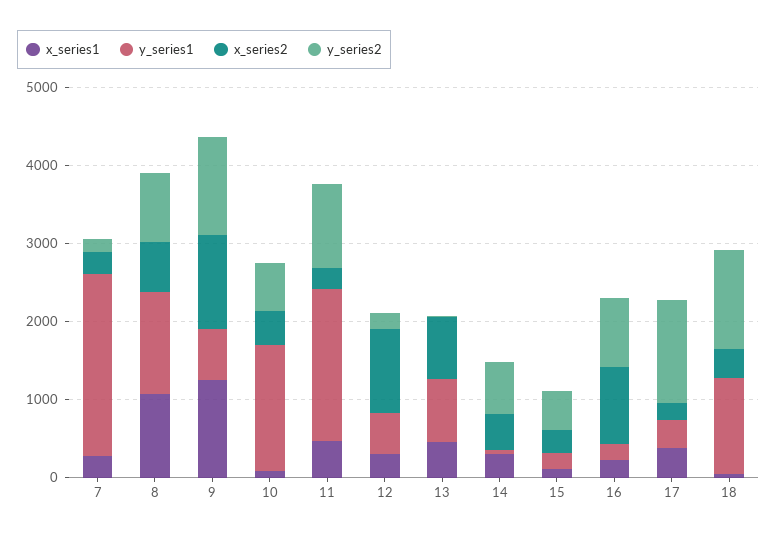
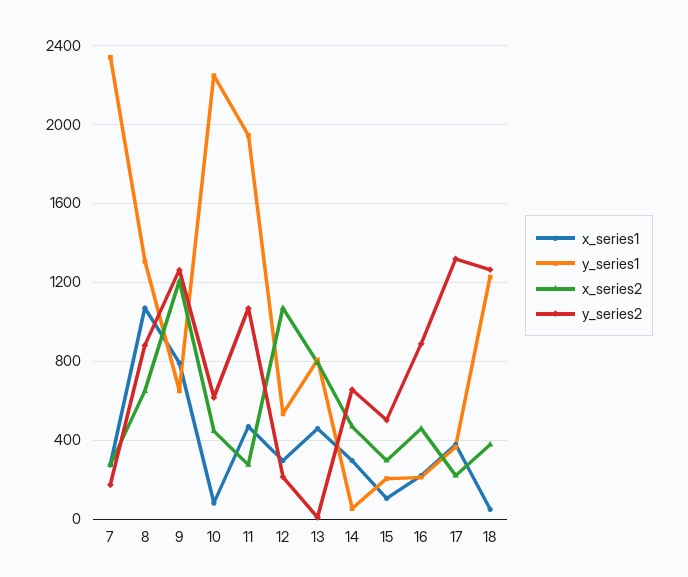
  {
    "x_series1": {
      "7": 300,
      "8": 1050,
-     "9": 1200,
+     "9": 800,
      "10": 100,
      "11": 450,
      "12": 300,
      "13": 450,
      "14": 300,
      "15": 100,
      "16": 200,
      "17": 400,
      "18": 50
    },
    "y_series1": {
      "7": 2350,
      "8": 1300,
      "9": 650,
-     "10": 1600,
+     "10": 2250,
      "11": 1950,
      "12": 550,
      "13": 800,
      "14": 50,
      "15": 200,
      "16": 200,
      "17": 350,
      "18": 1250
    },
    "x_series2": {
      "7": 300,
      "8": 650,
      "9": 1200,
      "10": 450,
      "11": 300,
      "12": 1050,
      "13": 800,
      "14": 450,
      "15": 300,
-     "16": 1000,
+     "16": 450,
      "17": 200,
      "18": 400
    },
    "y_series2": {
      "7": 150,
      "8": 900,
      "9": 1250,
      "10": 600,
      "11": 1050,
      "12": 200,
      "13": 0,
      "14": 650,
      "15": 500,
      "16": 900,
      "17": 1300,
      "18": 1250
    }
  }

